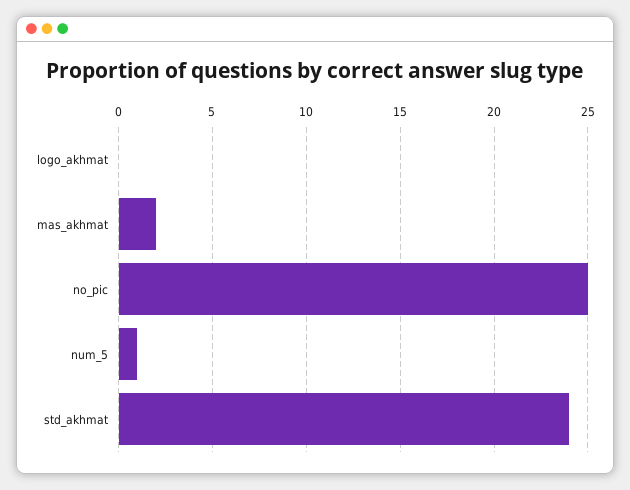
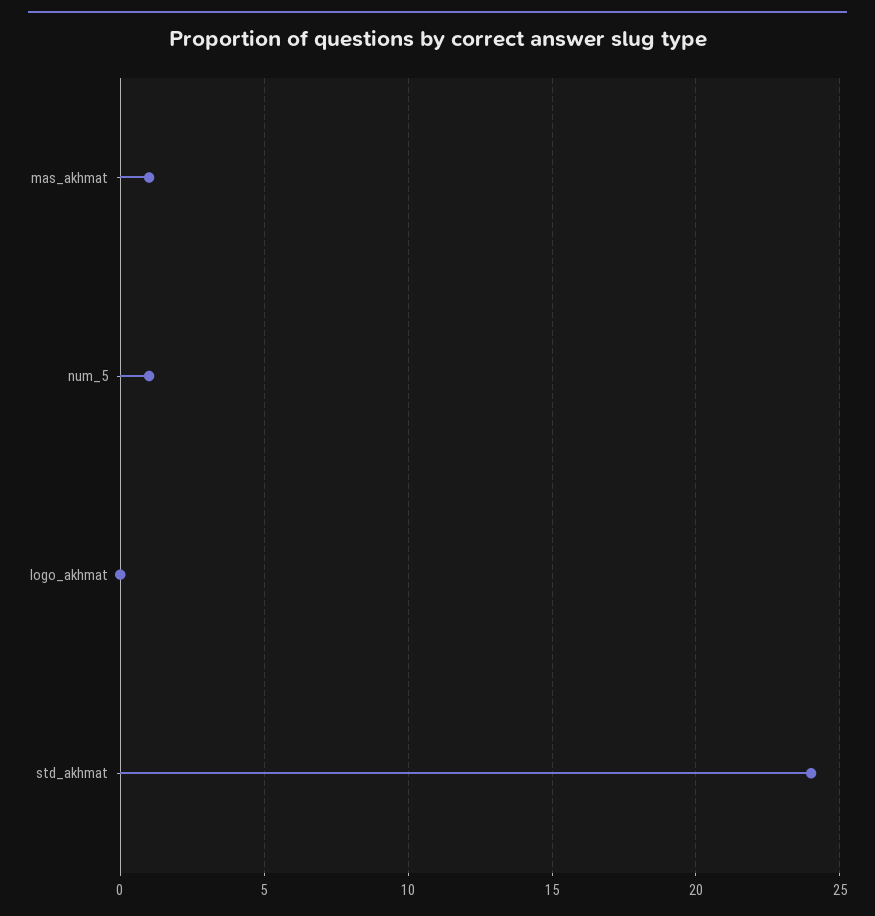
  {
    "logo_akhmat": 0,
-   "mas_akhmat": 2,
+   "mas_akhmat": 1,
-   "no_pic": 25,
    "num_5": 1,
    "std_akhmat": 24
  }

